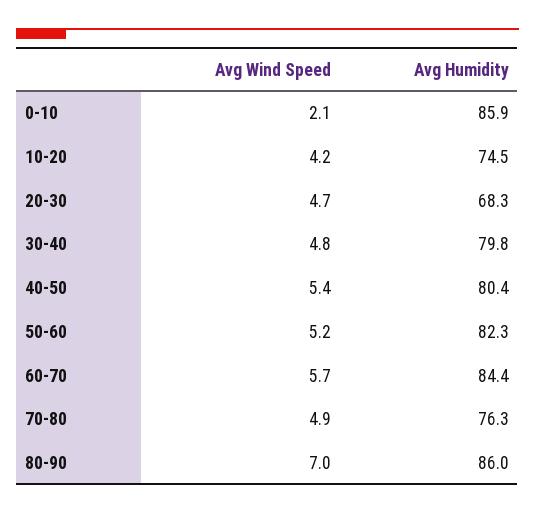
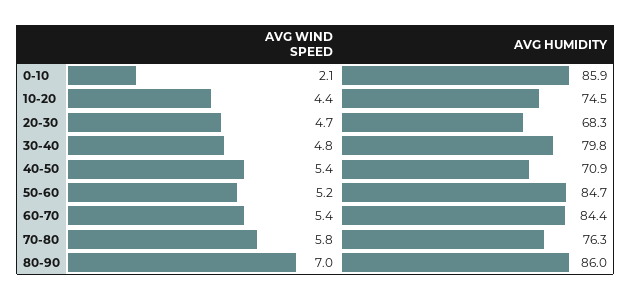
  {
    "Avg Wind Speed": {
      "0-10": 2.1,
-     "10-20": 4.2,
+     "10-20": 4.4,
      "20-30": 4.7,
      "30-40": 4.8,
      "40-50": 5.4,
      "50-60": 5.2,
-     "60-70": 5.7,
+     "60-70": 5.4,
-     "70-80": 4.9,
+     "70-80": 5.8,
      "80-90": 7
    },
    "Avg Humidity": {
      "0-10": 85.9,
      "10-20": 74.5,
      "20-30": 68.3,
      "30-40": 79.8,
-     "40-50": 80.4,
+     "40-50": 70.9,
-     "50-60": 82.3,
+     "50-60": 84.7,
      "60-70": 84.4,
      "70-80": 76.3,
      "80-90": 86
    }
  }

